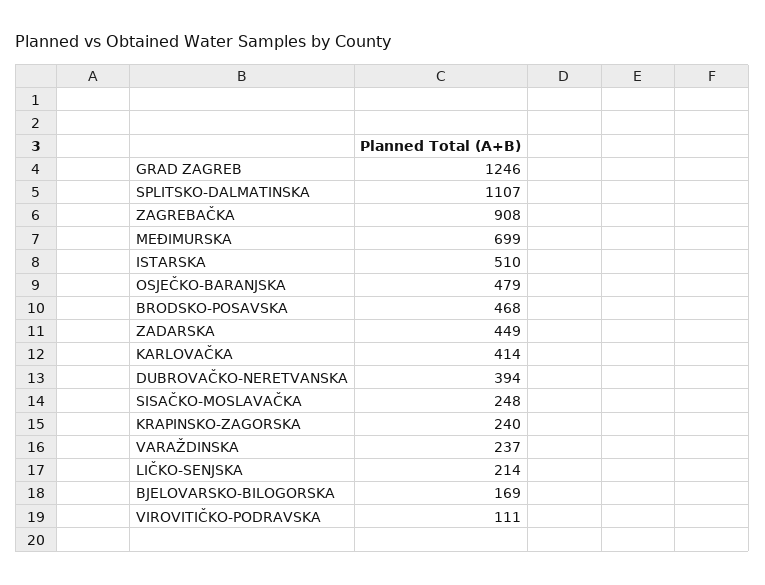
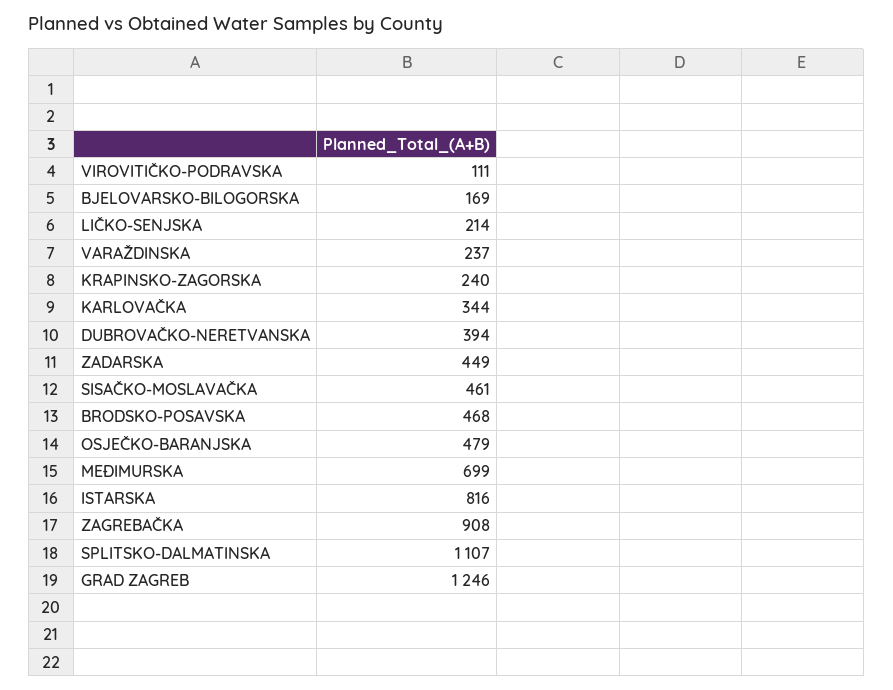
  {
    "GRAD ZAGREB": 1246,
    "SPLITSKO-DALMATINSKA": 1107,
    "ZAGREBAČKA": 908,
    "MEĐIMURSKA": 699,
-   "ISTARSKA": 510,
+   "ISTARSKA": 816,
    "OSJEČKO-BARANJSKA": 479,
    "BRODSKO-POSAVSKA": 468,
    "ZADARSKA": 449,
-   "KARLOVAČKA": 414,
+   "KARLOVAČKA": 344,
    "DUBROVAČKO-NERETVANSKA": 394,
-   "SISAČKO-MOSLAVAČKA": 248,
+   "SISAČKO-MOSLAVAČKA": 461,
    "KRAPINSKO-ZAGORSKA": 240,
    "VARAŽDINSKA": 237,
    "LIČKO-SENJSKA": 214,
    "BJELOVARSKO-BILOGORSKA": 169,
    "VIROVITIČKO-PODRAVSKA": 111
  }

